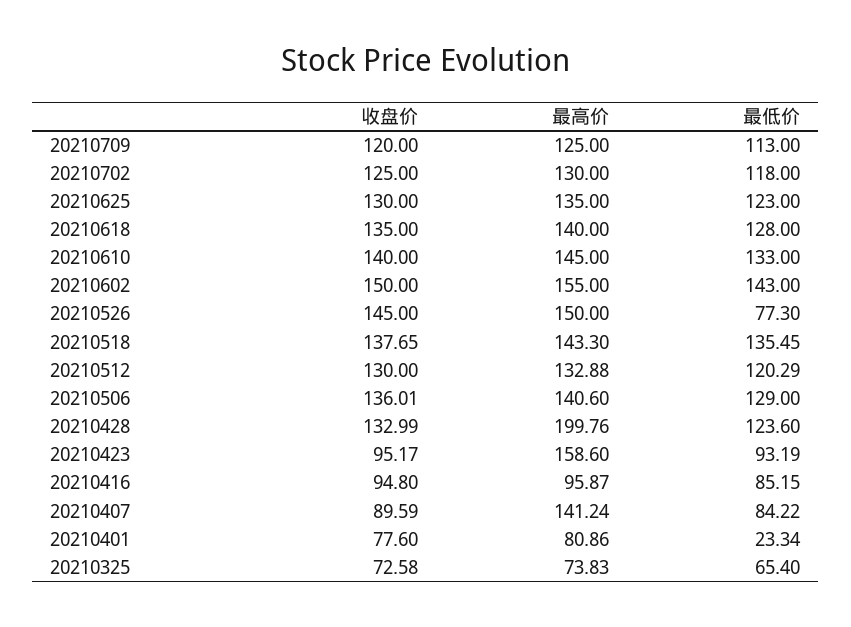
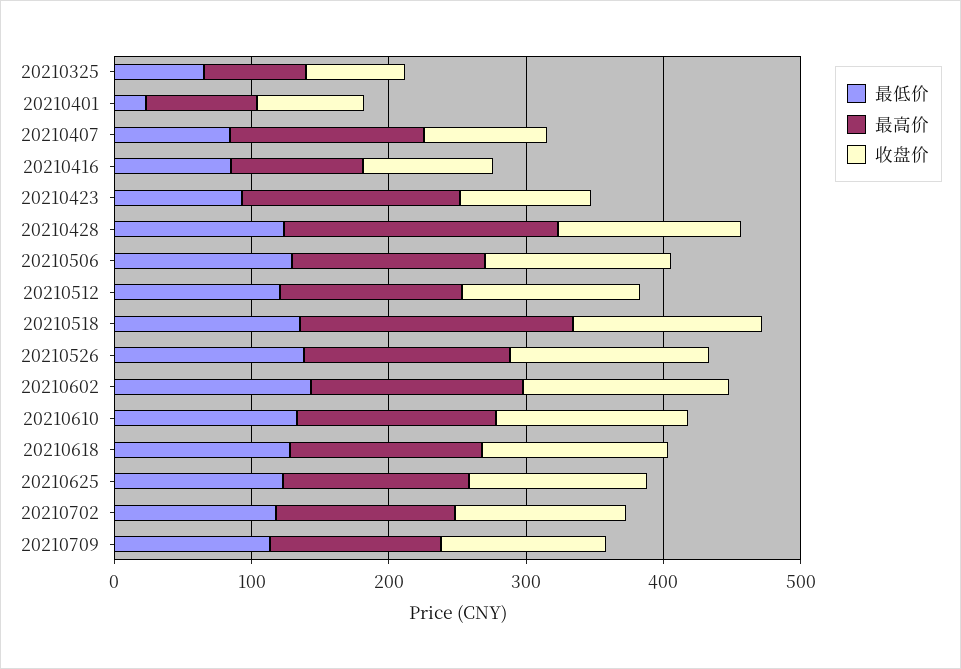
  {
    "收盘价": {
      "20210709": 120,
      "20210702": 125,
      "20210625": 130,
      "20210618": 135,
      "20210610": 140,
      "20210602": 150,
      "20210526": 145,
      "20210518": 137.65,
      "20210512": 130,
      "20210506": 136.01,
      "20210428": 132.99,
      "20210423": 95.17,
      "20210416": 94.8,
      "20210407": 89.59,
      "20210401": 77.6,
      "20210325": 72.58
    },
    "最高价": {
      "20210709": 125,
      "20210702": 130,
      "20210625": 135,
      "20210618": 140,
      "20210610": 145,
      "20210602": 155,
      "20210526": 150,
-     "20210518": 143.3,
+     "20210518": 200,
      "20210512": 132.88,
      "20210506": 140.6,
      "20210428": 199.76,
      "20210423": 158.6,
      "20210416": 95.87,
      "20210407": 141.24,
      "20210401": 80.86,
      "20210325": 73.83
    },
    "最低价": {
      "20210709": 113,
      "20210702": 118,
      "20210625": 123,
      "20210618": 128,
      "20210610": 133,
      "20210602": 143,
-     "20210526": 77.3,
+     "20210526": 140,
      "20210518": 135.45,
      "20210512": 120.29,
      "20210506": 129,
      "20210428": 123.6,
      "20210423": 93.19,
      "20210416": 85.15,
      "20210407": 84.22,
      "20210401": 23.34,
      "20210325": 65.4
    }
  }

